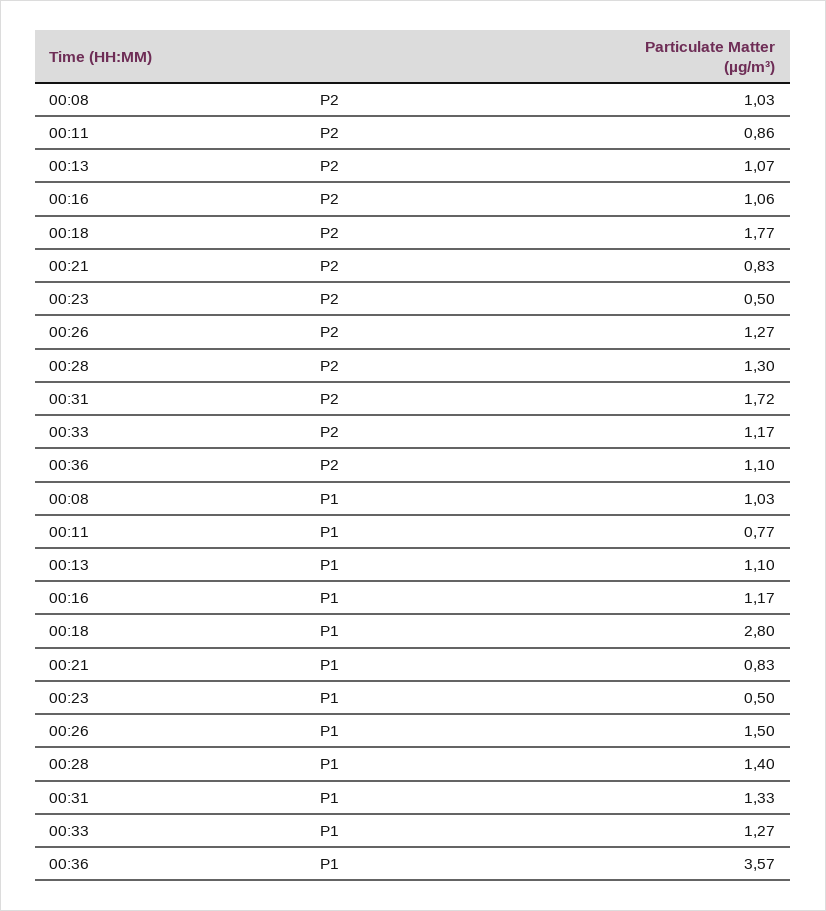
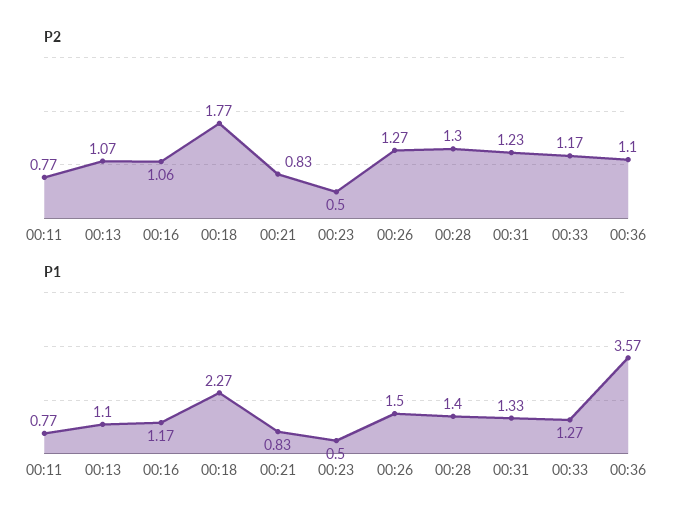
  {
    "P2": {
-     "00:08": 1.03,
-     "00:11": 0.86,
+     "00:11": 0.77,
      "00:13": 1.07,
      "00:16": 1.06,
      "00:18": 1.77,
      "00:21": 0.83,
      "00:23": 0.5,
      "00:26": 1.27,
      "00:28": 1.3,
-     "00:31": 1.72,
+     "00:31": 1.23,
      "00:33": 1.17,
      "00:36": 1.1
    },
    "P1": {
-     "00:08": 1.03,
      "00:11": 0.77,
      "00:13": 1.1,
      "00:16": 1.17,
-     "00:18": 2.8,
+     "00:18": 2.27,
      "00:21": 0.83,
      "00:23": 0.5,
      "00:26": 1.5,
      "00:28": 1.4,
      "00:31": 1.33,
      "00:33": 1.27,
      "00:36": 3.57
    }
  }

